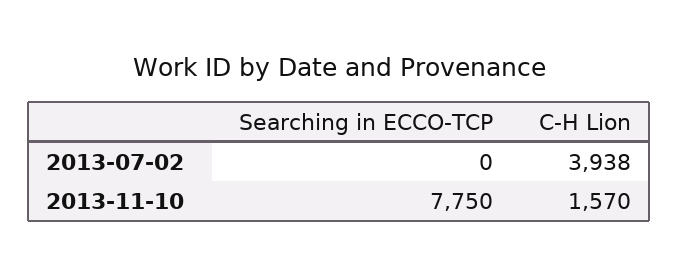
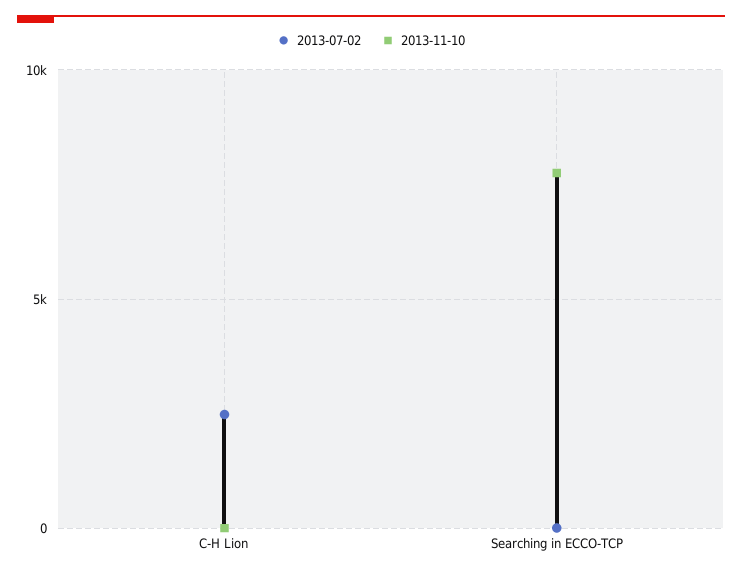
  {
    "2013-07-02": {
      "Searching in ECCO-TCP": 0,
-     "C-H Lion": 3938
+     "C-H Lion": 2500
    },
    "2013-11-10": {
      "Searching in ECCO-TCP": 7750,
-     "C-H Lion": 1570
+     "C-H Lion": 0
    }
  }

